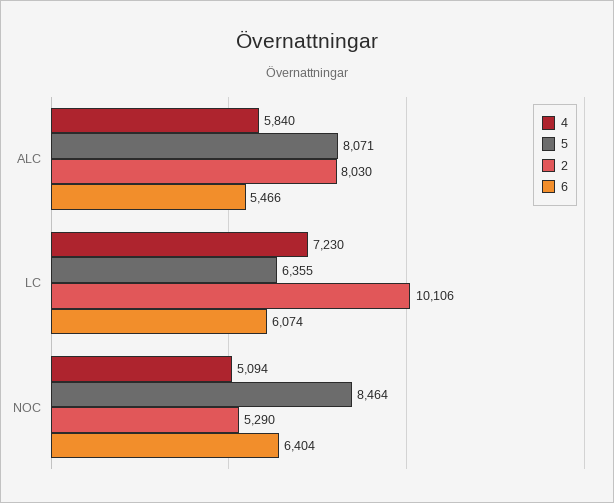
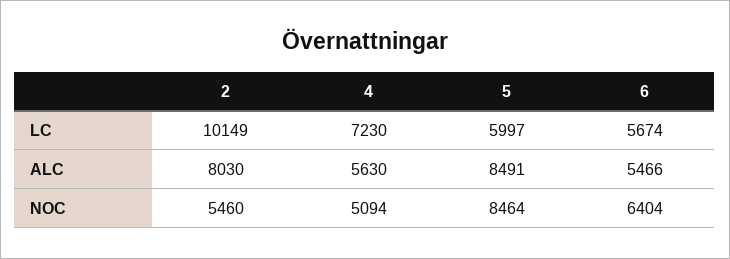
  {
    "4": {
-     "ALC": 5840,
+     "ALC": 5630,
      "LC": 7230,
      "NOC": 5094
    },
    "5": {
-     "ALC": 8071,
+     "ALC": 8491,
-     "LC": 6355,
+     "LC": 5997,
      "NOC": 8464
    },
    "2": {
      "ALC": 8030,
-     "LC": 10106,
+     "LC": 10149,
-     "NOC": 5290
+     "NOC": 5460
    },
    "6": {
      "ALC": 5466,
-     "LC": 6074,
+     "LC": 5674,
      "NOC": 6404
    }
  }

